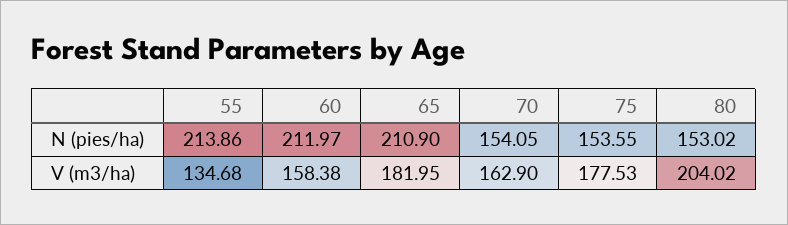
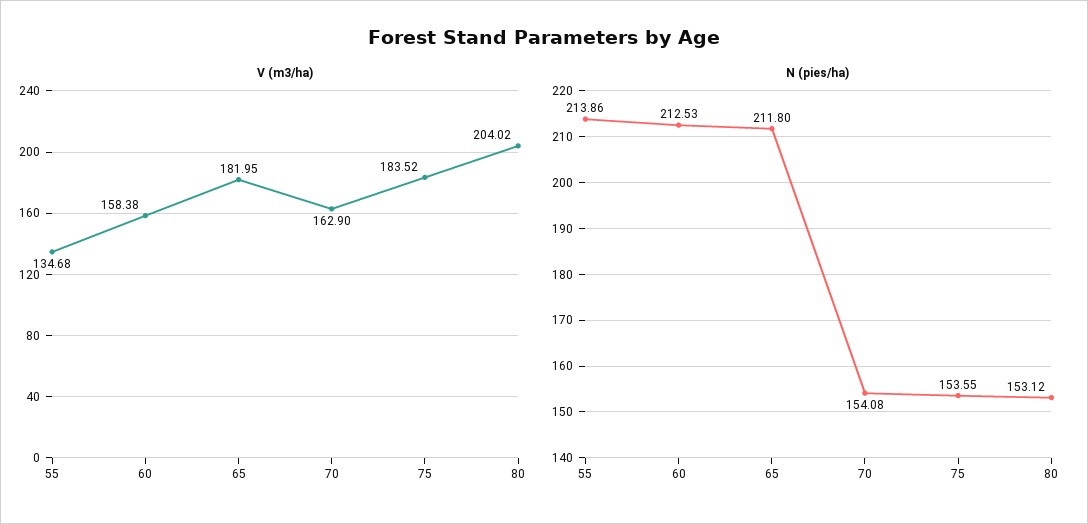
  {
    "N (pies/ha)": {
      "55": 213.86,
-     "60": 211.97,
+     "60": 212.53,
-     "65": 210.9,
+     "65": 211.8,
-     "70": 154.05,
+     "70": 154.08,
      "75": 153.55,
-     "80": 153.02
+     "80": 153.12
    },
    "V (m3/ha)": {
      "55": 134.68,
      "60": 158.38,
      "65": 181.95,
      "70": 162.9,
-     "75": 177.53,
+     "75": 183.52,
      "80": 204.02
    }
  }

